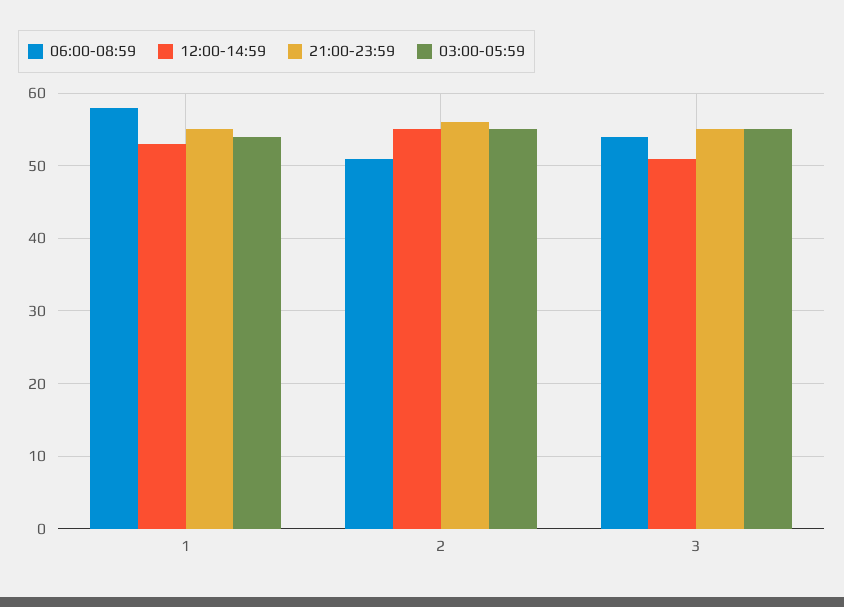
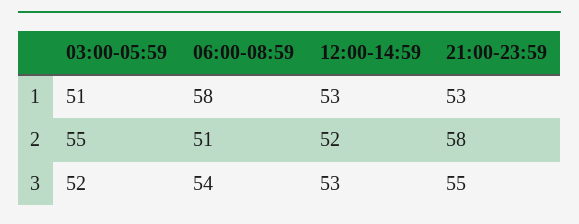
  {
    "06:00-08:59": {
      "1": 58,
      "2": 51,
      "3": 54
    },
    "12:00-14:59": {
      "1": 53,
-     "2": 55,
+     "2": 52,
-     "3": 51
+     "3": 53
    },
    "21:00-23:59": {
-     "1": 55,
+     "1": 53,
-     "2": 56,
+     "2": 58,
      "3": 55
    },
    "03:00-05:59": {
-     "1": 54,
+     "1": 51,
      "2": 55,
-     "3": 55
+     "3": 52
    }
  }

